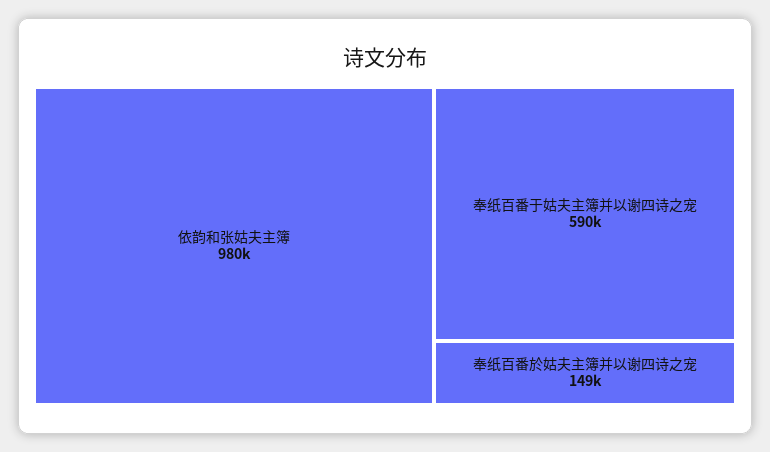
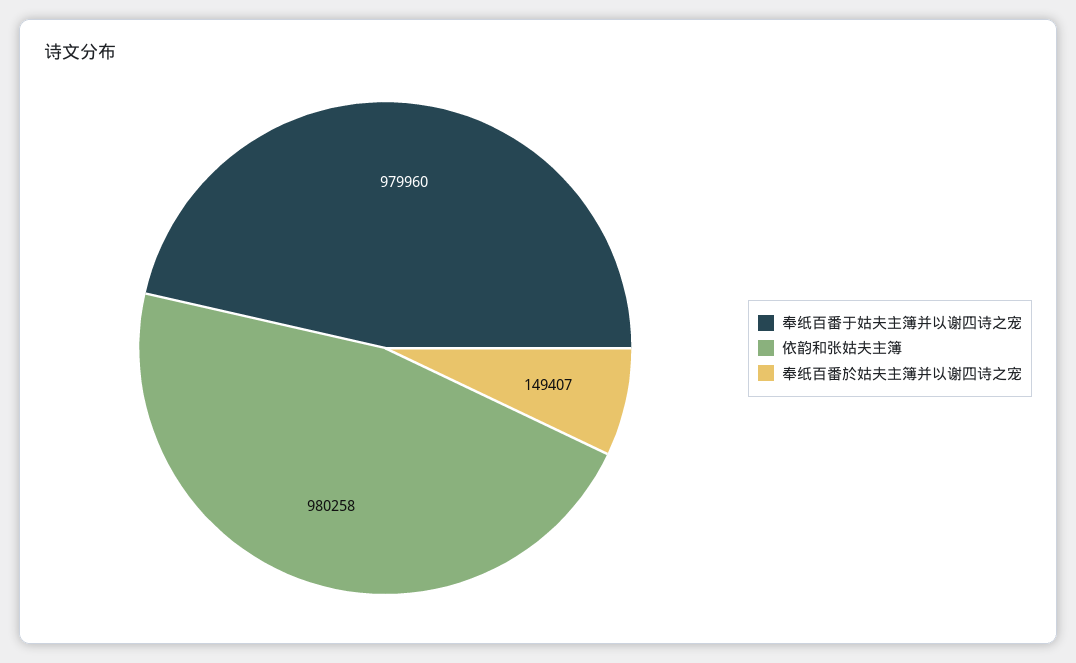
  {
    "依韵和张姑夫主簿": 980258,
-   "奉纸百番于姑夫主簿并以谢四诗之宠": 590000,
+   "奉纸百番于姑夫主簿并以谢四诗之宠": 979960,
    "奉纸百番於姑夫主簿并以谢四诗之宠": 149407
  }

